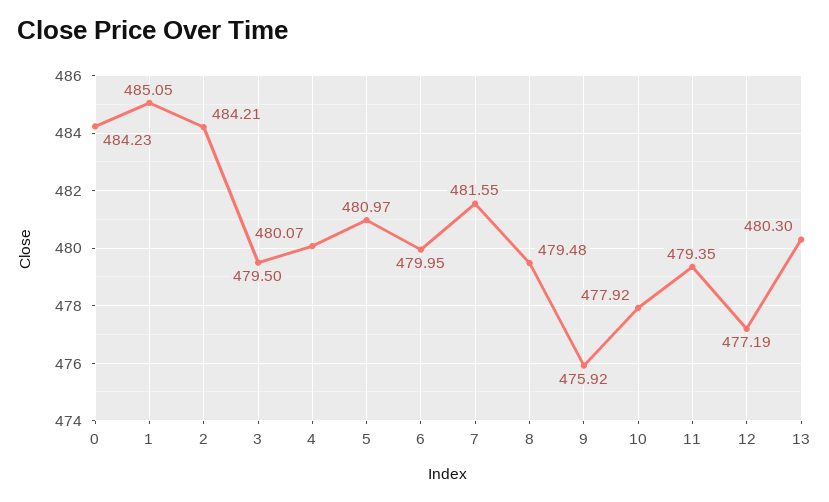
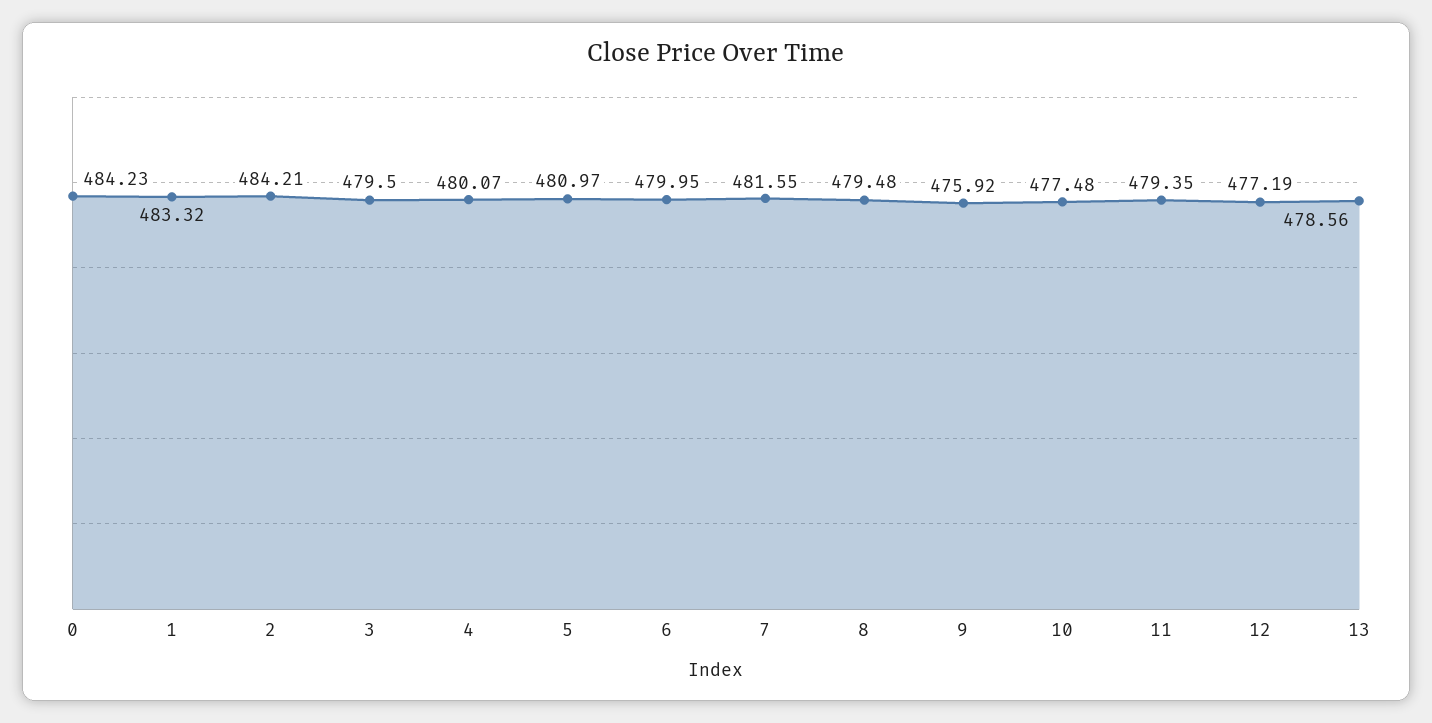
  {
    "0": 484.23,
-   "1": 485.05,
+   "1": 483.32,
    "2": 484.21,
    "3": 479.5,
    "4": 480.07,
    "5": 480.97,
    "6": 479.95,
    "7": 481.55,
    "8": 479.48,
    "9": 475.92,
-   "10": 477.92,
+   "10": 477.48,
    "11": 479.35,
    "12": 477.19,
-   "13": 480.3
+   "13": 478.56
  }

